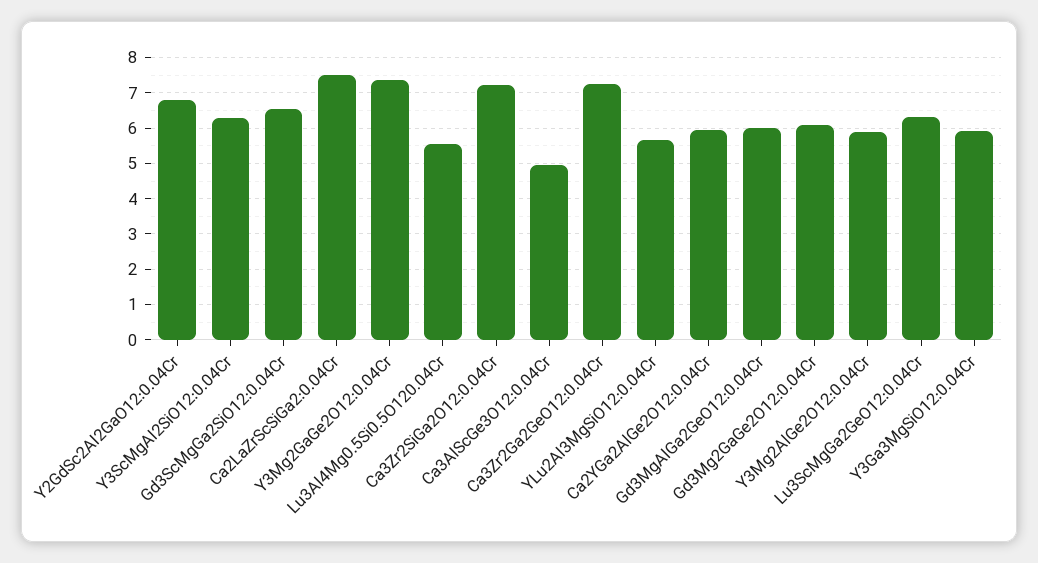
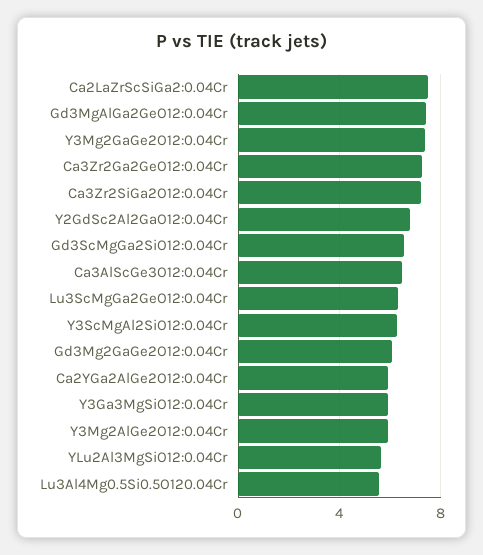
  {
    "Y2GdSc2Al2GaO12:0.04Cr": 6.8,
    "Y3ScMgAl2SiO12:0.04Cr": 6.2,
    "Gd3ScMgGa2SiO12:0.04Cr": 6.6,
    "Ca2LaZrScSiGa2:0.04Cr": 7.4,
    "Y3Mg2GaGe2O12:0.04Cr": 7.4,
    "Lu3Al4Mg0.5Si0.5O120.04Cr": 5.6,
    "Ca3Zr2SiGa2O12:0.04Cr": 7.2,
-   "Ca3AlScGe3O12:0.04Cr": 5,
+   "Ca3AlScGe3O12:0.04Cr": 6.5,
    "Ca3Zr2Ga2GeO12:0.04Cr": 7.2,
    "YLu2Al3MgSiO12:0.04Cr": 5.6,
    "Ca2YGa2AlGe2O12:0.04Cr": 6,
-   "Gd3MgAlGa2GeO12:0.04Cr": 6,
+   "Gd3MgAlGa2GeO12:0.04Cr": 7.5,
    "Gd3Mg2GaGe2O12:0.04Cr": 6,
    "Y3Mg2AlGe2O12:0.04Cr": 5.8,
    "Lu3ScMgGa2GeO12:0.04Cr": 6.4,
    "Y3Ga3MgSiO12:0.04Cr": 6
  }

